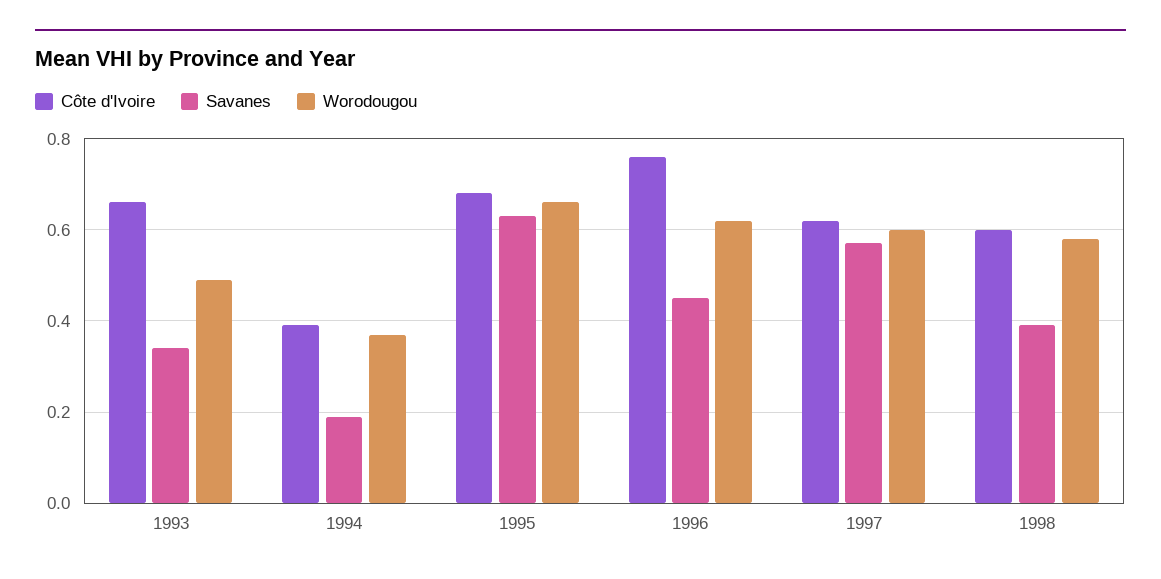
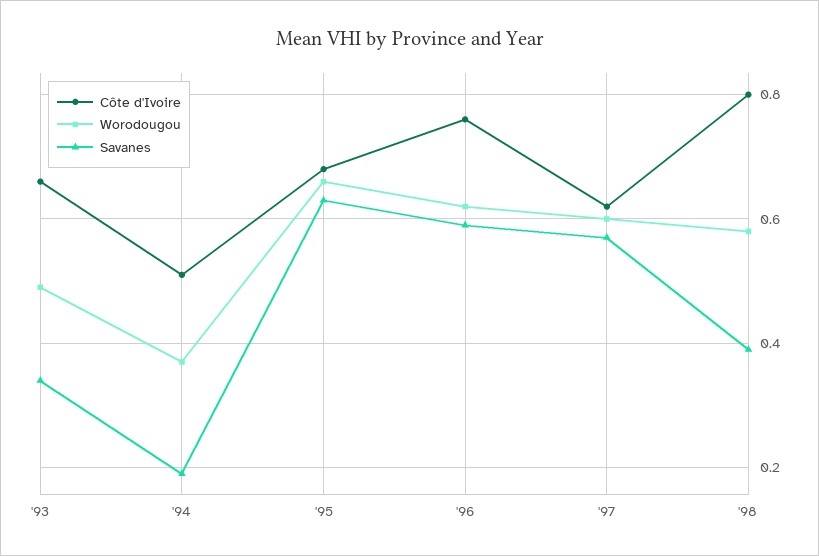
  {
    "Côte d'Ivoire": {
      "1993": 0.65,
-     "1994": 0.4,
+     "1994": 0.5,
      "1995": 0.7,
      "1996": 0.75,
      "1997": 0.6,
-     "1998": 0.6
+     "1998": 0.8
    },
    "Savanes": {
      "1993": 0.35,
      "1994": 0.2,
      "1995": 0.65,
-     "1996": 0.45,
+     "1996": 0.6,
      "1997": 0.55,
      "1998": 0.4
    },
    "Worodougou": {
      "1993": 0.5,
      "1994": 0.35,
      "1995": 0.65,
      "1996": 0.6,
      "1997": 0.6,
      "1998": 0.6
    }
  }

